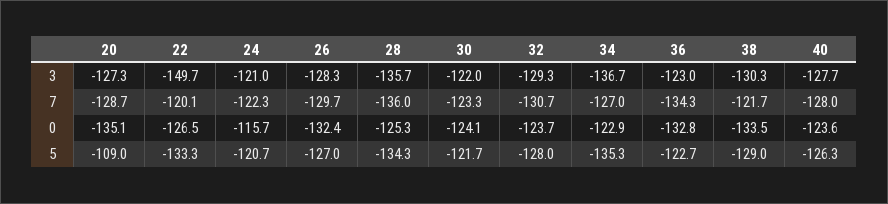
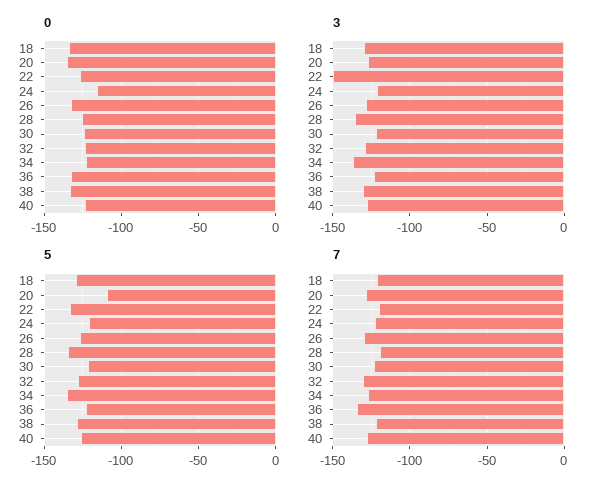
  {
    "3": {
      "20": -127.3,
      "22": -149.7,
      "24": -121,
      "26": -128.3,
      "28": -135.7,
      "30": -122,
      "32": -129.3,
      "34": -136.7,
      "36": -123,
      "38": -130.3,
-     "40": -127.7
+     "40": -127.7,
+     "18": -130
    },
    "7": {
      "20": -128.7,
      "22": -120.1,
      "24": -122.3,
      "26": -129.7,
-     "28": -136,
+     "28": -120,
      "30": -123.3,
      "32": -130.7,
      "34": -127,
      "36": -134.3,
      "38": -121.7,
-     "40": -128
+     "40": -128,
+     "18": -120
    },
    "0": {
      "20": -135.1,
      "22": -126.5,
      "24": -115.7,
      "26": -132.4,
      "28": -125.3,
      "30": -124.1,
      "32": -123.7,
      "34": -122.9,
      "36": -132.8,
      "38": -133.5,
-     "40": -123.6
+     "40": -123.6,
+     "18": -135
    },
    "5": {
      "20": -109,
      "22": -133.3,
      "24": -120.7,
      "26": -127,
      "28": -134.3,
      "30": -121.7,
      "32": -128,
      "34": -135.3,
      "36": -122.7,
      "38": -129,
-     "40": -126.3
+     "40": -126.3,
+     "18": -130
    }
  }

